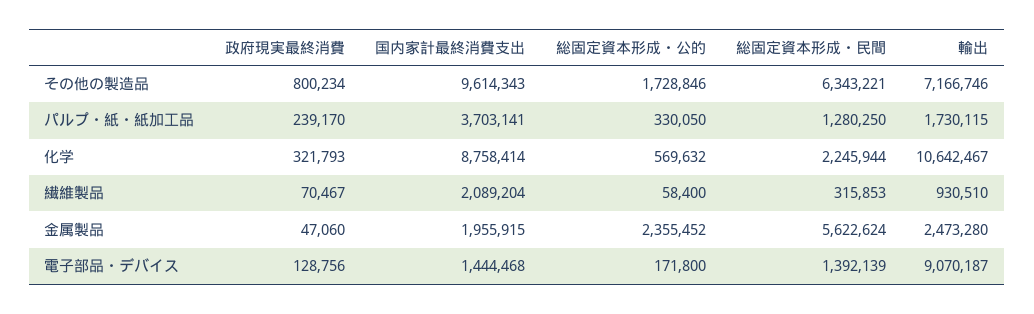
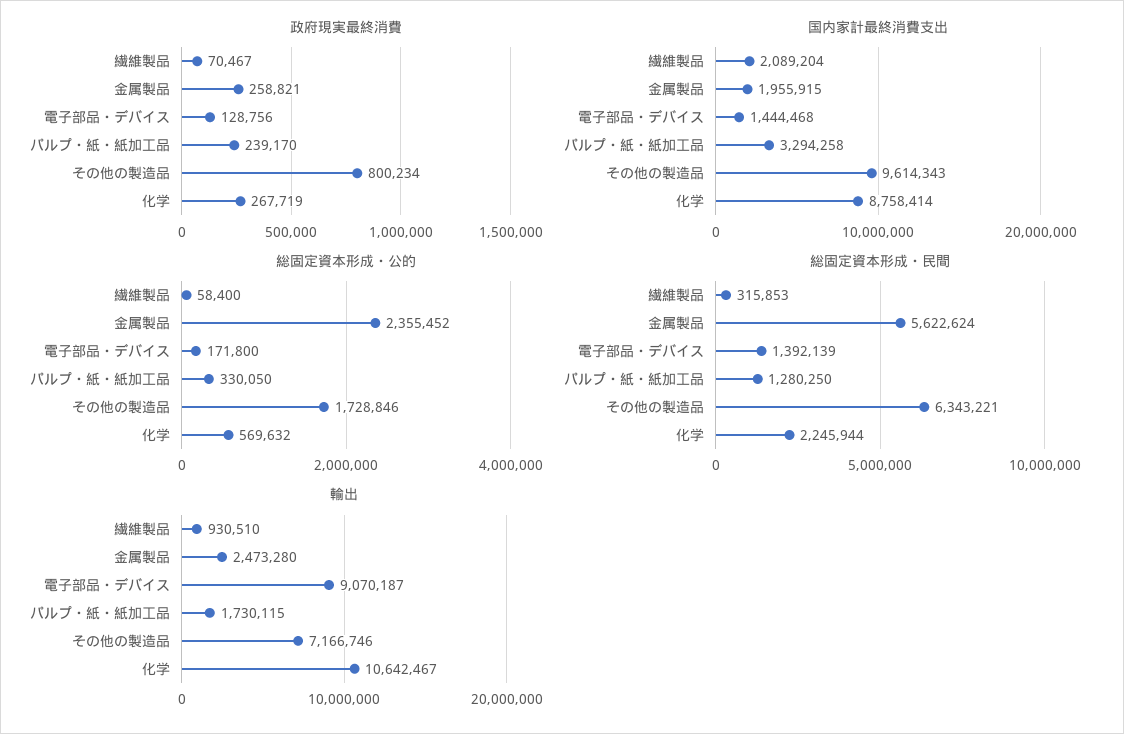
  {
    "政府現実最終消費": {
      "その他の製造品": 800234,
      "パルプ・紙・紙加工品": 239170,
-     "化学": 321793,
+     "化学": 267719,
      "繊維製品": 70467,
-     "金属製品": 47060,
+     "金属製品": 258821,
      "電子部品・デバイス": 128756
    },
    "国内家計最終消費支出": {
      "その他の製造品": 9614343,
-     "パルプ・紙・紙加工品": 3703141,
+     "パルプ・紙・紙加工品": 3294258,
      "化学": 8758414,
      "繊維製品": 2089204,
      "金属製品": 1955915,
      "電子部品・デバイス": 1444468
    },
    "総固定資本形成・公的": {
      "その他の製造品": 1728846,
      "パルプ・紙・紙加工品": 330050,
      "化学": 569632,
      "繊維製品": 58400,
      "金属製品": 2355452,
      "電子部品・デバイス": 171800
    },
    "総固定資本形成・民間": {
      "その他の製造品": 6343221,
      "パルプ・紙・紙加工品": 1280250,
      "化学": 2245944,
      "繊維製品": 315853,
      "金属製品": 5622624,
      "電子部品・デバイス": 1392139
    },
    "輸出": {
      "その他の製造品": 7166746,
      "パルプ・紙・紙加工品": 1730115,
      "化学": 10642467,
      "繊維製品": 930510,
      "金属製品": 2473280,
      "電子部品・デバイス": 9070187
    }
  }

